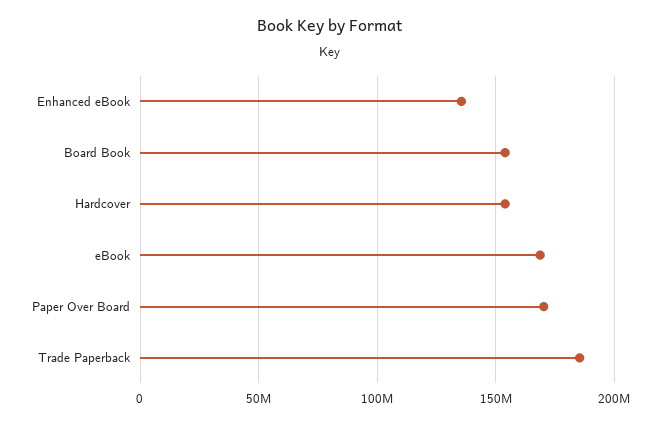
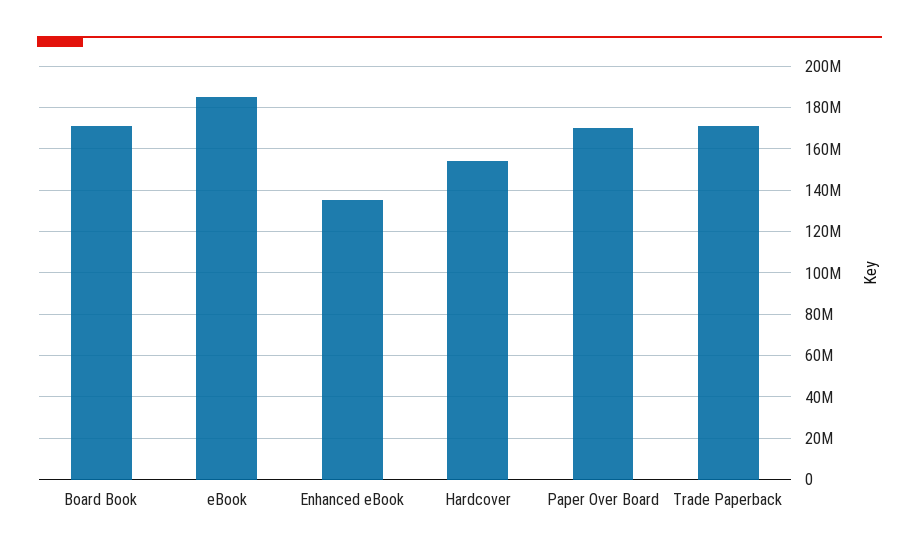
  {
    "Enhanced eBook": 135000000,
-   "Board Book": 155000000,
+   "Board Book": 170000000,
    "Hardcover": 155000000,
-   "eBook": 170000000,
+   "eBook": 185000000,
    "Paper Over Board": 170000000,
-   "Trade Paperback": 185000000
+   "Trade Paperback": 170000000
  }

